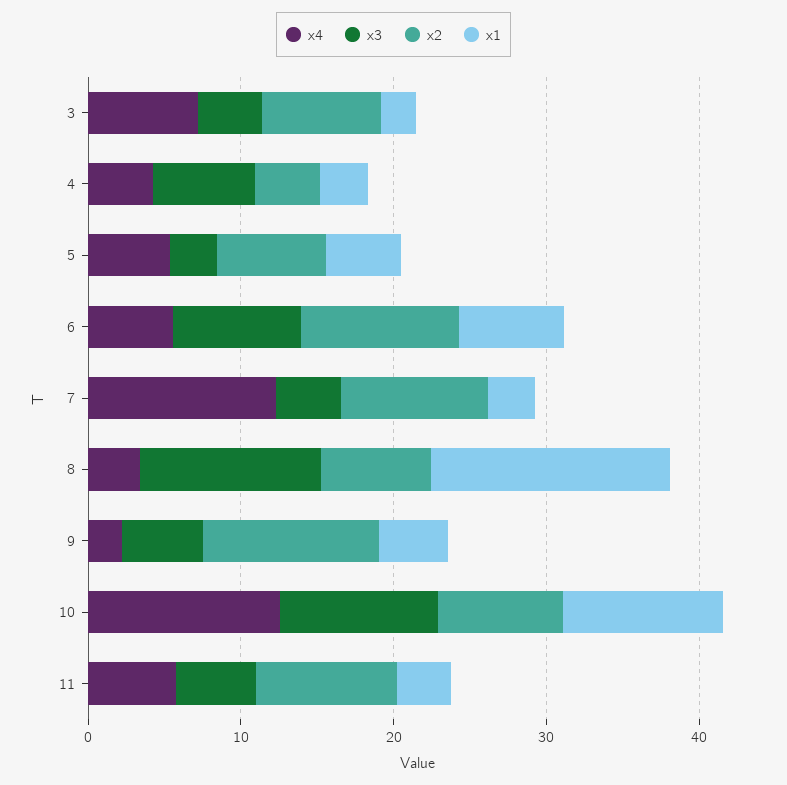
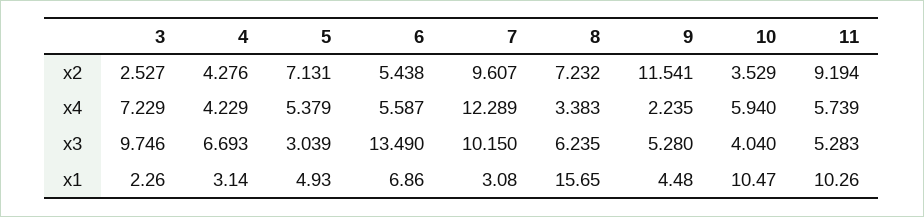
  {
    "x4": {
      "3": 7.229,
      "4": 4.229,
      "5": 5.379,
      "6": 5.587,
      "7": 12.289,
      "8": 3.383,
      "9": 2.235,
-     "10": 12,
+     "10": 5.94,
      "11": 5.739
    },
    "x3": {
-     "3": 4,
+     "3": 9.746,
      "4": 6.693,
      "5": 3.039,
-     "6": 8,
+     "6": 13.49,
-     "7": 4,
+     "7": 10.15,
-     "8": 12,
+     "8": 6.235,
      "9": 5.28,
-     "10": 10,
+     "10": 4.04,
      "11": 5.283
    },
    "x2": {
-     "3": 8,
+     "3": 2.527,
      "4": 4.276,
      "5": 7.131,
-     "6": 10,
+     "6": 5.438,
      "7": 9.607,
      "8": 7.232,
      "9": 11.541,
-     "10": 8,
+     "10": 3.529,
      "11": 9.194
    },
    "x1": {
      "3": 2.26,
      "4": 3.14,
      "5": 4.93,
      "6": 6.86,
      "7": 3.08,
      "8": 15.65,
      "9": 4.48,
      "10": 10.47,
-     "11": 4
+     "11": 10.26
    }
  }

